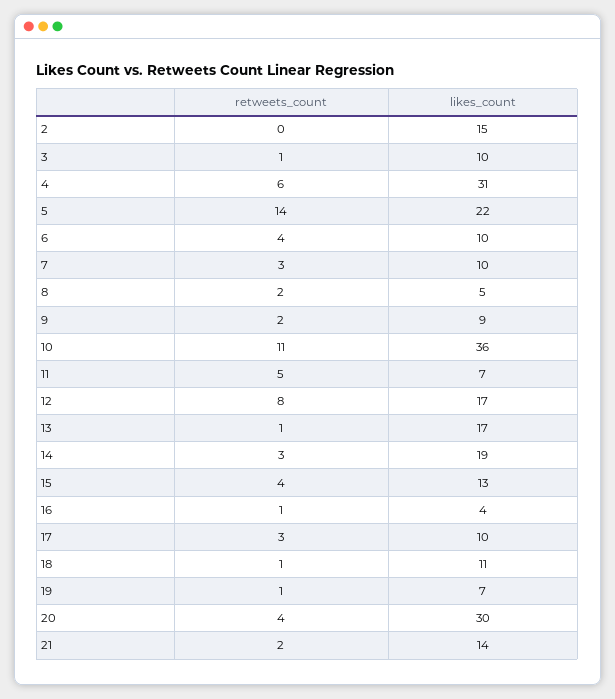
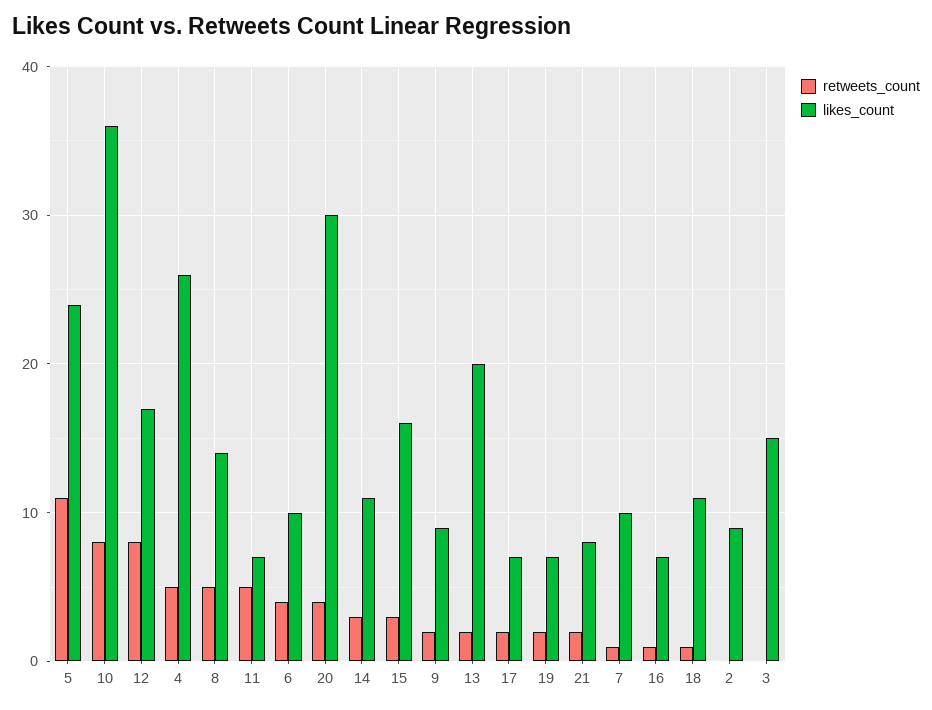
  {
    "retweets_count": {
      "2": 0,
-     "3": 1,
+     "3": 0,
-     "4": 6,
+     "4": 5,
-     "5": 14,
+     "5": 11,
      "6": 4,
-     "7": 3,
+     "7": 1,
-     "8": 2,
+     "8": 5,
      "9": 2,
-     "10": 11,
+     "10": 8,
      "11": 5,
      "12": 8,
-     "13": 1,
+     "13": 2,
      "14": 3,
-     "15": 4,
+     "15": 3,
      "16": 1,
-     "17": 3,
+     "17": 2,
      "18": 1,
-     "19": 1,
+     "19": 2,
      "20": 4,
      "21": 2
    },
    "likes_count": {
-     "2": 15,
+     "2": 9,
-     "3": 10,
+     "3": 15,
-     "4": 31,
+     "4": 26,
-     "5": 22,
+     "5": 24,
      "6": 10,
      "7": 10,
-     "8": 5,
+     "8": 14,
      "9": 9,
      "10": 36,
      "11": 7,
      "12": 17,
-     "13": 17,
+     "13": 20,
-     "14": 19,
+     "14": 11,
-     "15": 13,
+     "15": 16,
-     "16": 4,
+     "16": 7,
-     "17": 10,
+     "17": 7,
      "18": 11,
      "19": 7,
      "20": 30,
-     "21": 14
+     "21": 8
    }
  }

